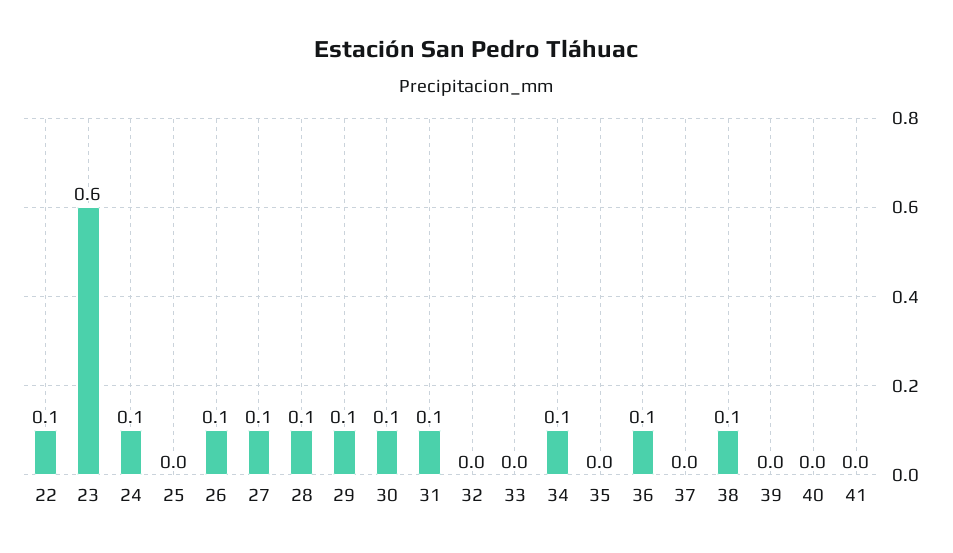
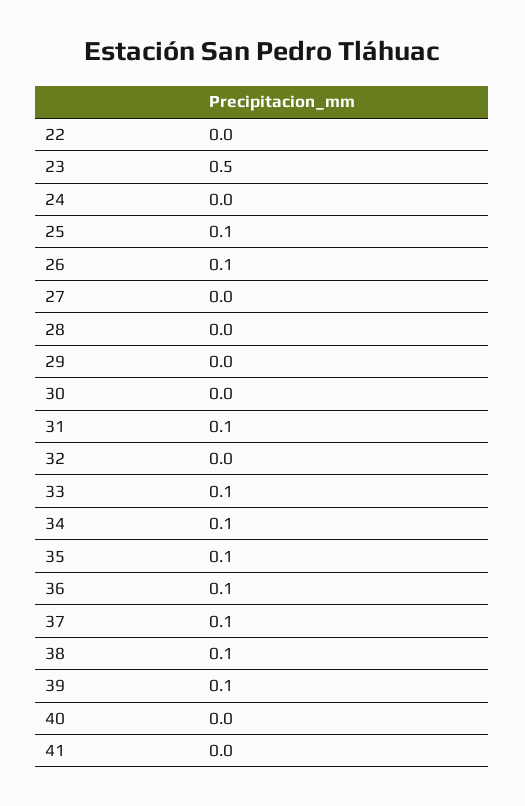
  {
-   "22": 0.1,
+   "22": 0,
-   "23": 0.6,
+   "23": 0.5,
-   "24": 0.1,
+   "24": 0,
-   "25": 0,
+   "25": 0.1,
    "26": 0.1,
-   "27": 0.1,
+   "27": 0,
-   "28": 0.1,
+   "28": 0,
-   "29": 0.1,
+   "29": 0,
-   "30": 0.1,
+   "30": 0,
    "31": 0.1,
    "32": 0,
-   "33": 0,
+   "33": 0.1,
    "34": 0.1,
-   "35": 0,
+   "35": 0.1,
    "36": 0.1,
-   "37": 0,
+   "37": 0.1,
    "38": 0.1,
-   "39": 0,
+   "39": 0.1,
    "40": 0,
    "41": 0
  }

